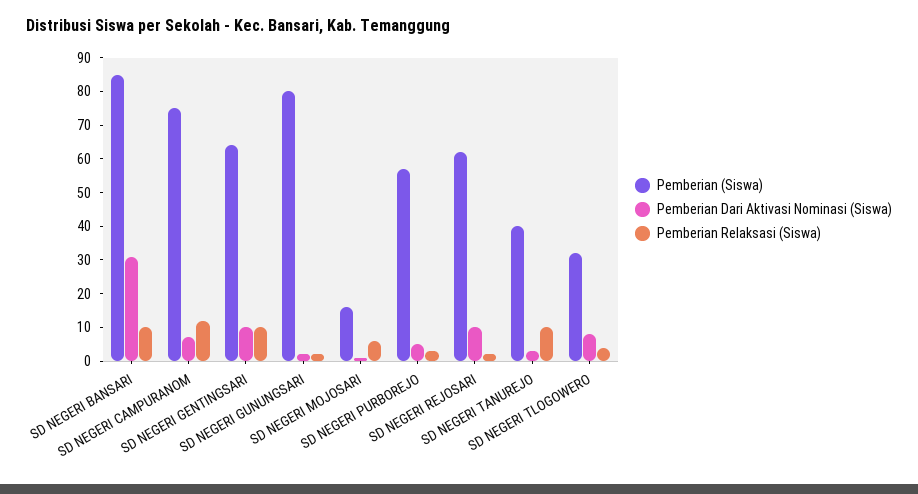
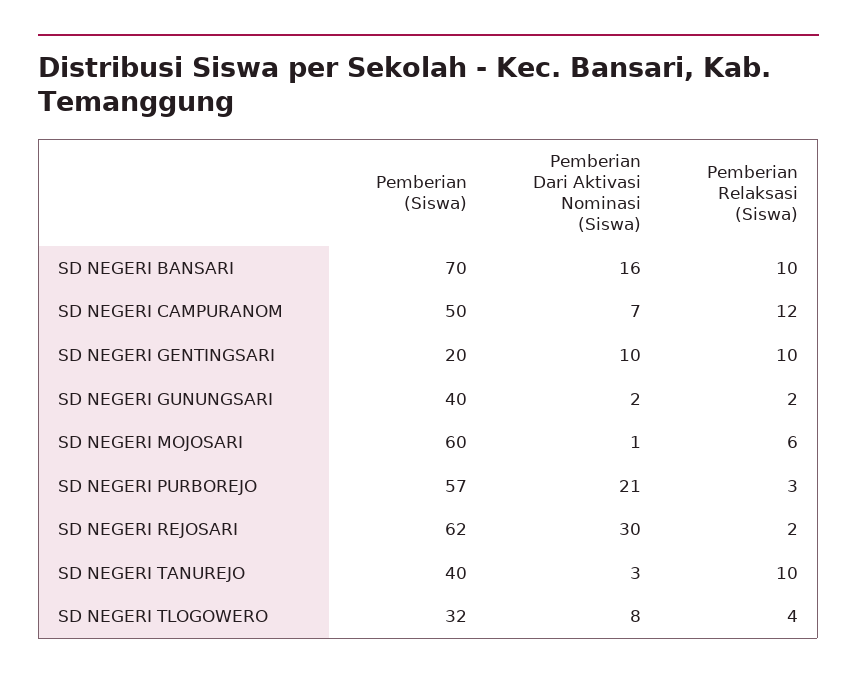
  {
    "Pemberian (Siswa)": {
-     "SD NEGERI BANSARI": 85,
+     "SD NEGERI BANSARI": 70,
-     "SD NEGERI CAMPURANOM": 75,
+     "SD NEGERI CAMPURANOM": 50,
-     "SD NEGERI GENTINGSARI": 65,
+     "SD NEGERI GENTINGSARI": 20,
-     "SD NEGERI GUNUNGSARI": 80,
+     "SD NEGERI GUNUNGSARI": 40,
-     "SD NEGERI MOJOSARI": 15,
+     "SD NEGERI MOJOSARI": 60,
      "SD NEGERI PURBOREJO": 57,
      "SD NEGERI REJOSARI": 62,
      "SD NEGERI TANUREJO": 40,
      "SD NEGERI TLOGOWERO": 32
    },
    "Pemberian Dari Aktivasi Nominasi (Siswa)": {
-     "SD NEGERI BANSARI": 30,
+     "SD NEGERI BANSARI": 16,
      "SD NEGERI CAMPURANOM": 7,
      "SD NEGERI GENTINGSARI": 10,
      "SD NEGERI GUNUNGSARI": 2,
      "SD NEGERI MOJOSARI": 1,
-     "SD NEGERI PURBOREJO": 5,
+     "SD NEGERI PURBOREJO": 21,
-     "SD NEGERI REJOSARI": 10,
+     "SD NEGERI REJOSARI": 30,
      "SD NEGERI TANUREJO": 3,
      "SD NEGERI TLOGOWERO": 8
    },
    "Pemberian Relaksasi (Siswa)": {
      "SD NEGERI BANSARI": 10,
      "SD NEGERI CAMPURANOM": 12,
      "SD NEGERI GENTINGSARI": 10,
      "SD NEGERI GUNUNGSARI": 2,
      "SD NEGERI MOJOSARI": 6,
      "SD NEGERI PURBOREJO": 3,
      "SD NEGERI REJOSARI": 2,
      "SD NEGERI TANUREJO": 10,
      "SD NEGERI TLOGOWERO": 4
    }
  }

